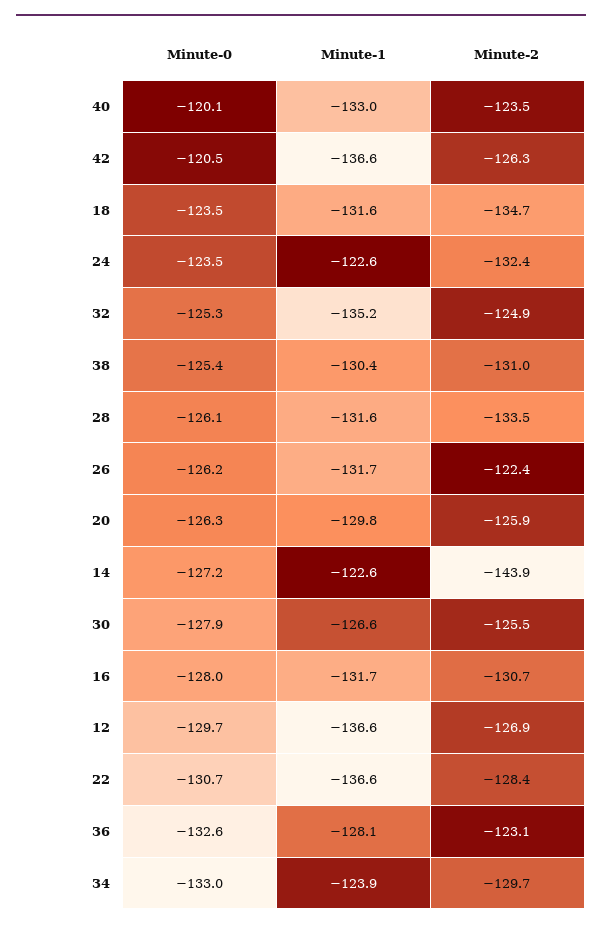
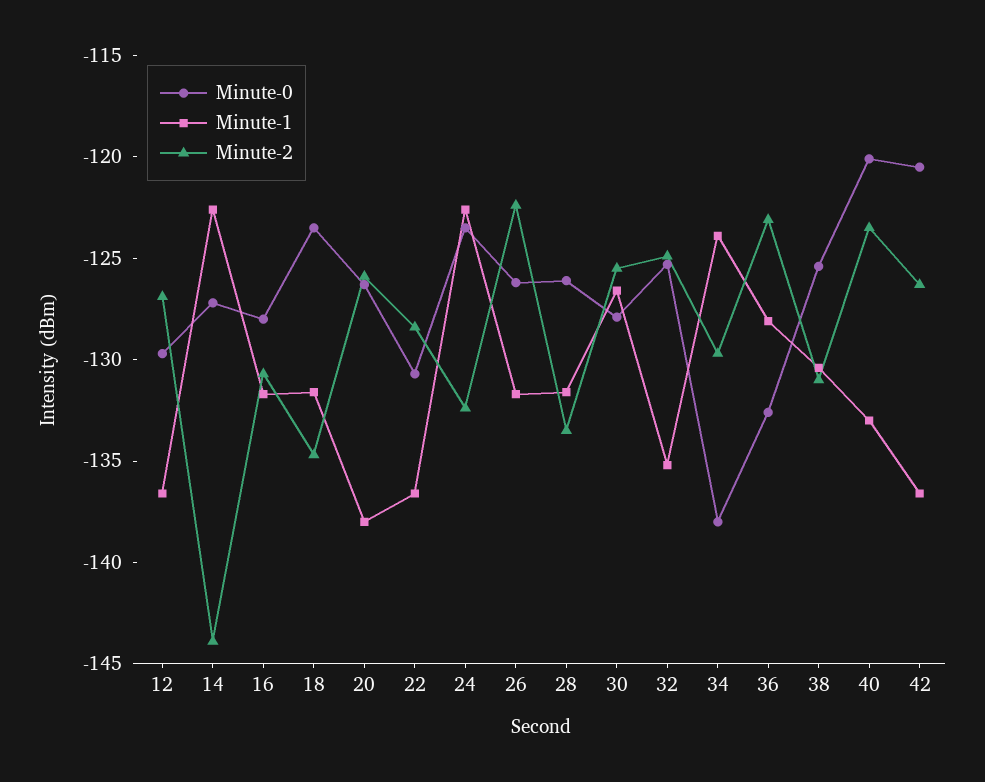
  {
    "Minute-0": {
      "40": -120.1,
      "42": -120.5,
      "18": -123.5,
      "24": -123.5,
      "32": -125.3,
      "38": -125.4,
      "28": -126.1,
      "26": -126.2,
      "20": -126.3,
      "14": -127.2,
      "30": -127.9,
      "16": -128,
      "12": -129.7,
      "22": -130.7,
      "36": -132.6,
-     "34": -133
+     "34": -138
    },
    "Minute-1": {
      "40": -133,
      "42": -136.6,
      "18": -131.6,
      "24": -122.6,
      "32": -135.2,
      "38": -130.4,
      "28": -131.6,
      "26": -131.7,
-     "20": -129.8,
+     "20": -138,
      "14": -122.6,
      "30": -126.6,
      "16": -131.7,
      "12": -136.6,
      "22": -136.6,
      "36": -128.1,
      "34": -123.9
    },
    "Minute-2": {
      "40": -123.5,
      "42": -126.3,
      "18": -134.7,
      "24": -132.4,
      "32": -124.9,
      "38": -131,
      "28": -133.5,
      "26": -122.4,
      "20": -125.9,
      "14": -143.9,
      "30": -125.5,
      "16": -130.7,
      "12": -126.9,
      "22": -128.4,
      "36": -123.1,
      "34": -129.7
    }
  }

